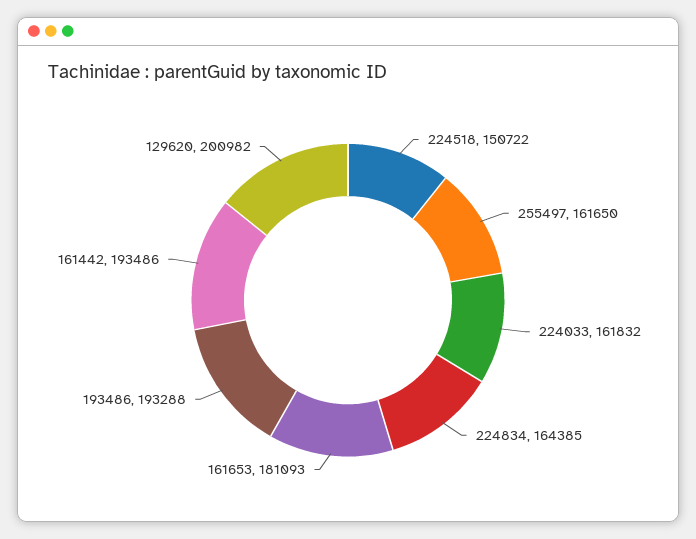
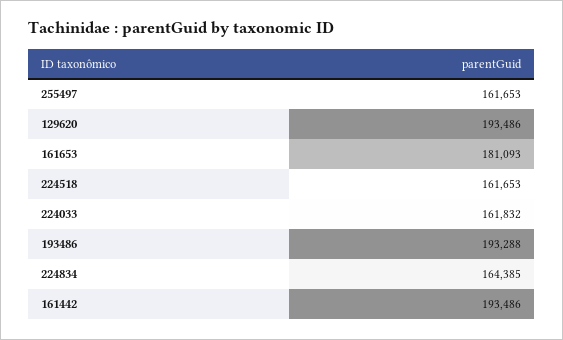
  {
-   "224518": 150722,
+   "224518": 161653,
-   "255497": 161650,
+   "255497": 161653,
    "224033": 161832,
    "224834": 164385,
    "161653": 181093,
    "193486": 193288,
    "161442": 193486,
-   "129620": 200982
+   "129620": 193486
  }

